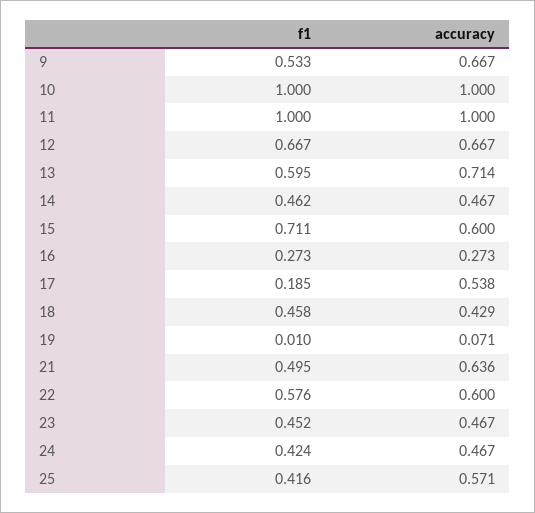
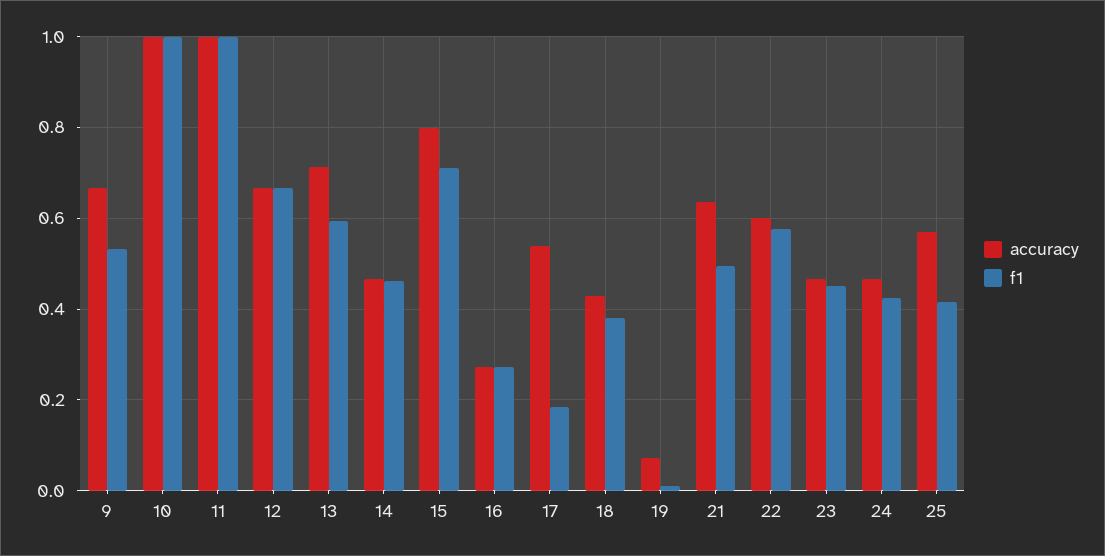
  {
    "f1": {
      "9": 0.533,
      "10": 1,
      "11": 1,
      "12": 0.667,
      "13": 0.595,
      "14": 0.462,
      "15": 0.711,
      "16": 0.273,
      "17": 0.185,
-     "18": 0.458,
+     "18": 0.38,
      "19": 0.01,
      "21": 0.495,
      "22": 0.576,
      "23": 0.452,
      "24": 0.424,
      "25": 0.416
    },
    "accuracy": {
      "9": 0.667,
      "10": 1,
      "11": 1,
      "12": 0.667,
      "13": 0.714,
      "14": 0.467,
-     "15": 0.6,
+     "15": 0.8,
      "16": 0.273,
      "17": 0.538,
      "18": 0.429,
      "19": 0.071,
      "21": 0.636,
      "22": 0.6,
      "23": 0.467,
      "24": 0.467,
      "25": 0.571
    }
  }

